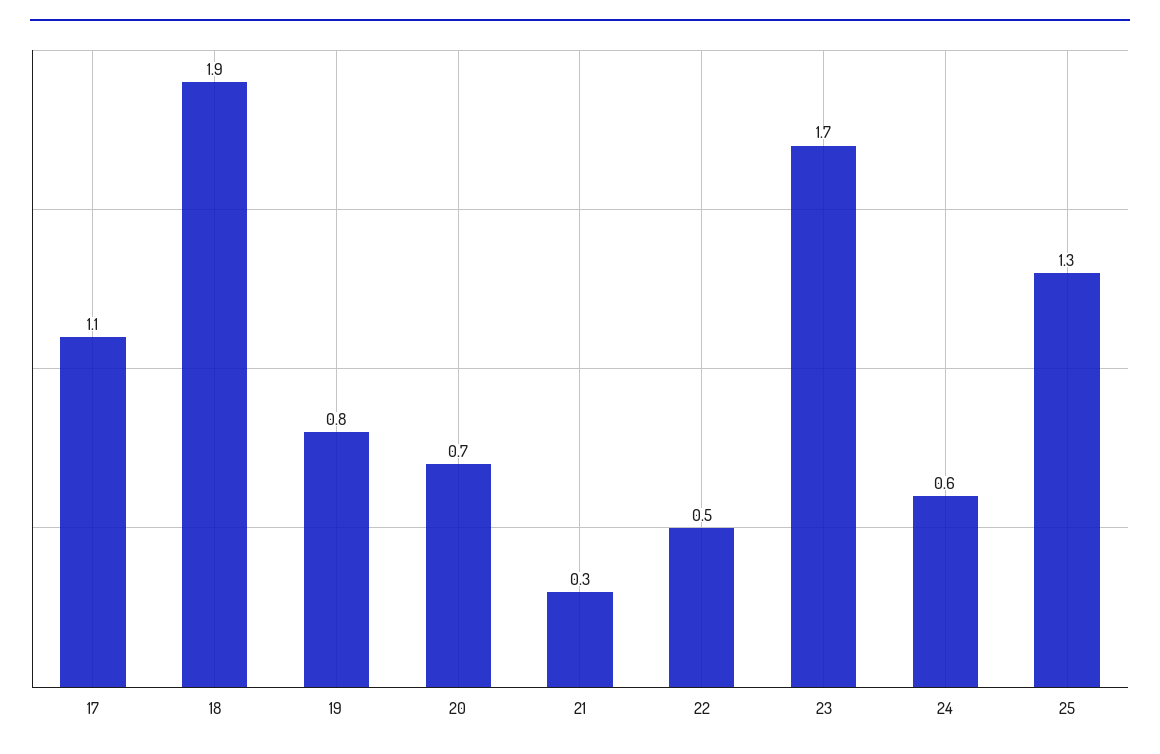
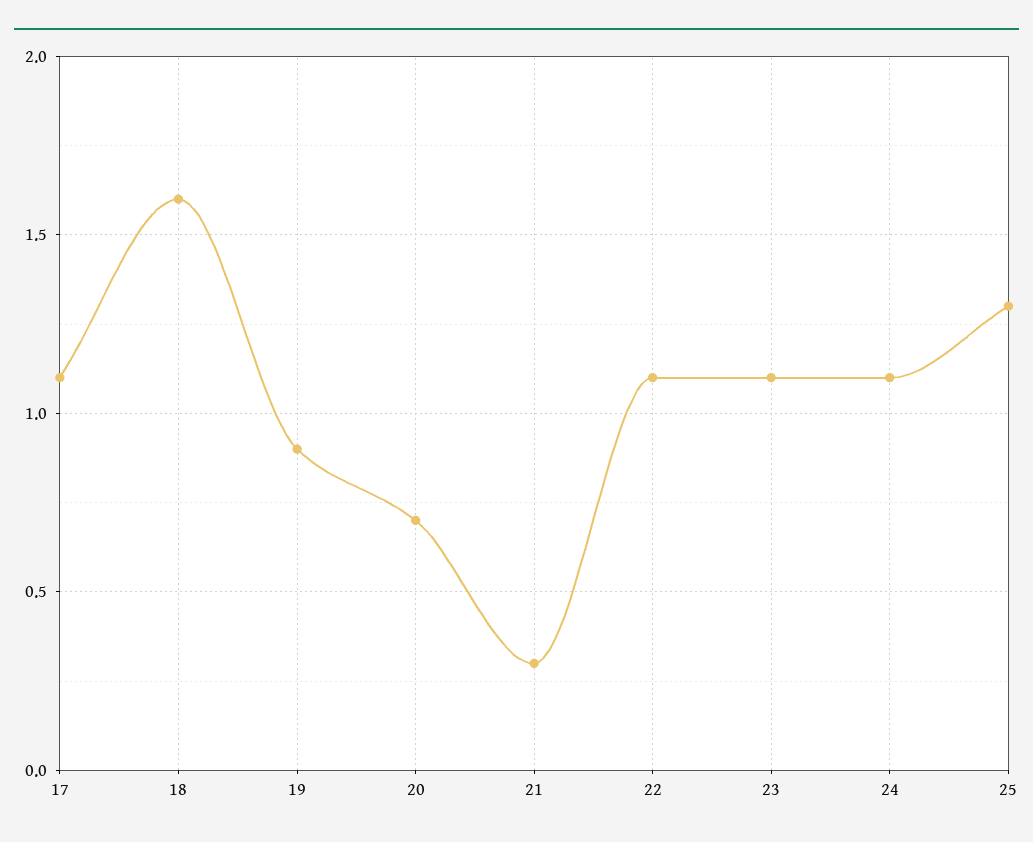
  {
    "17": 1.1,
-   "18": 1.9,
+   "18": 1.6,
-   "19": 0.8,
+   "19": 0.9,
    "20": 0.7,
    "21": 0.3,
-   "22": 0.5,
+   "22": 1.1,
-   "23": 1.7,
+   "23": 1.1,
-   "24": 0.6,
+   "24": 1.1,
    "25": 1.3
  }

